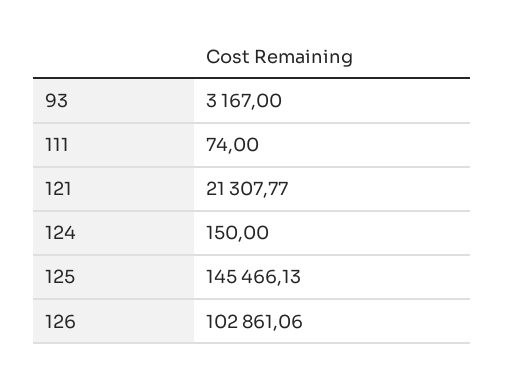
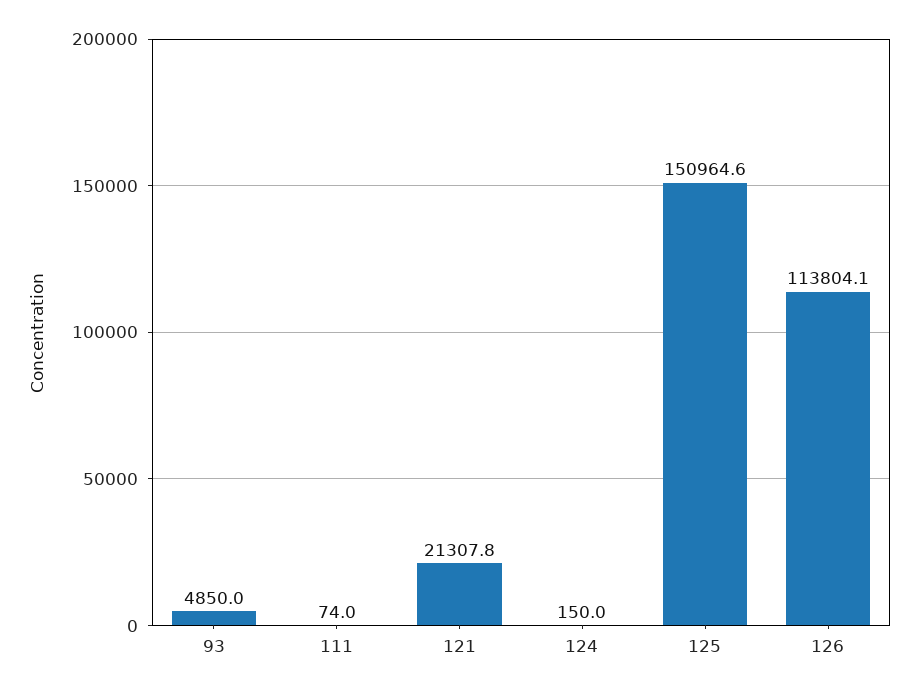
  {
-   "93": 3167,
+   "93": 4850,
    "111": 74,
    "121": 21307.77,
    "124": 150,
-   "125": 145466.13,
+   "125": 150964.6,
-   "126": 102861.06
+   "126": 113804.1
  }

